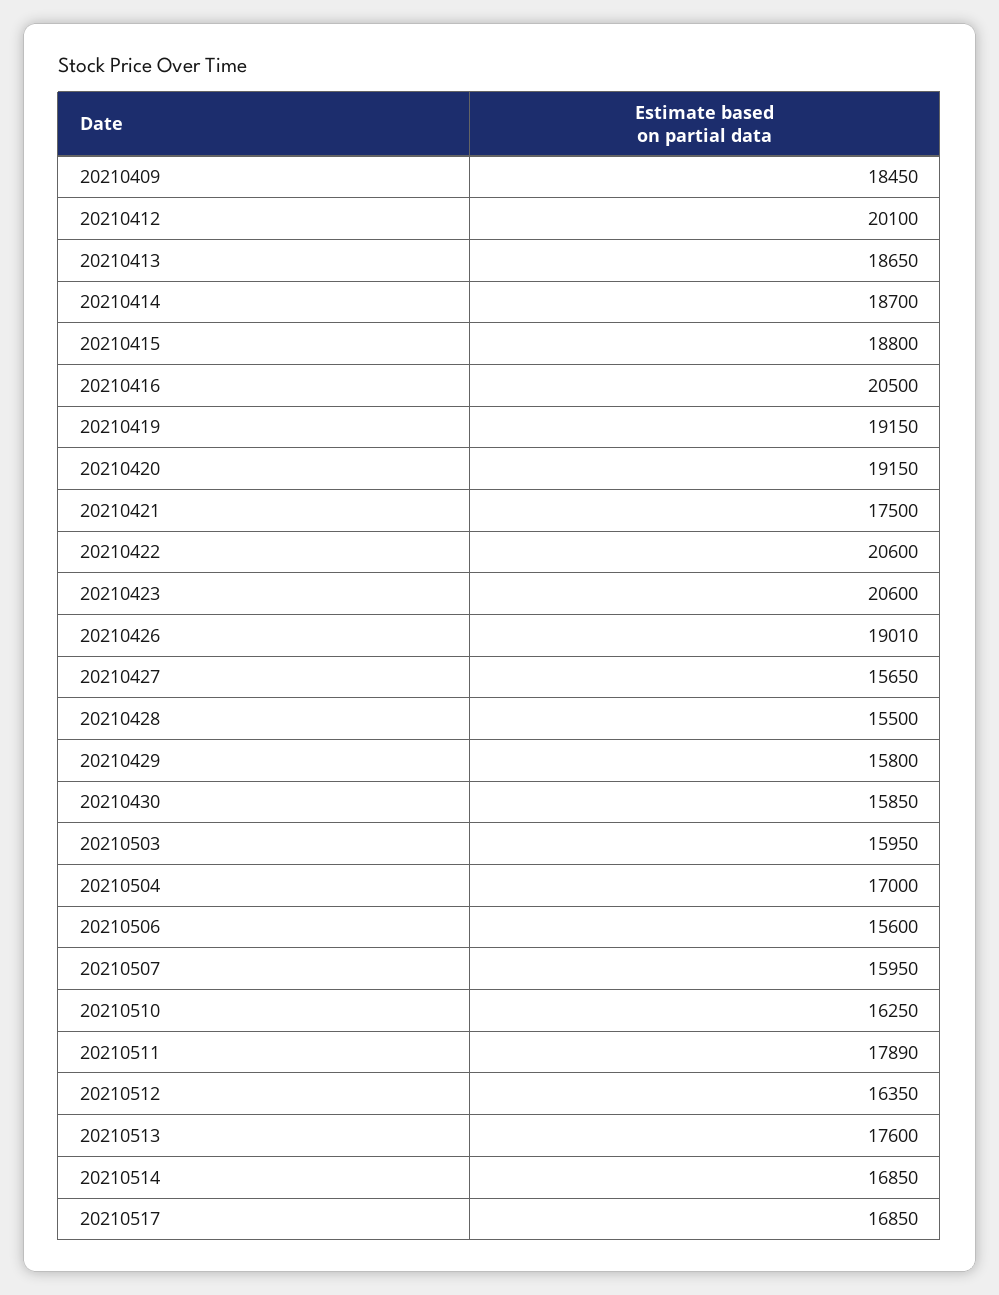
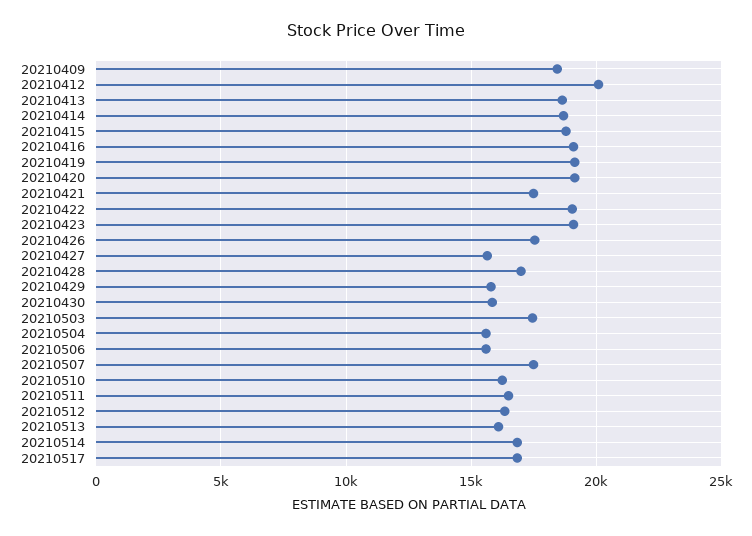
  {
    "20210409": 18450,
    "20210412": 20100,
    "20210413": 18650,
    "20210414": 18700,
    "20210415": 18800,
-   "20210416": 20500,
+   "20210416": 19000,
    "20210419": 19150,
    "20210420": 19150,
    "20210421": 17500,
-   "20210422": 20600,
+   "20210422": 19000,
-   "20210423": 20600,
+   "20210423": 19000,
-   "20210426": 19010,
+   "20210426": 17500,
    "20210427": 15650,
-   "20210428": 15500,
+   "20210428": 17000,
    "20210429": 15800,
    "20210430": 15850,
-   "20210503": 15950,
+   "20210503": 17500,
-   "20210504": 17000,
+   "20210504": 15500,
    "20210506": 15600,
-   "20210507": 15950,
+   "20210507": 17500,
    "20210510": 16250,
-   "20210511": 17890,
+   "20210511": 16500,
    "20210512": 16350,
-   "20210513": 17600,
+   "20210513": 16000,
    "20210514": 16850,
    "20210517": 16850
  }

